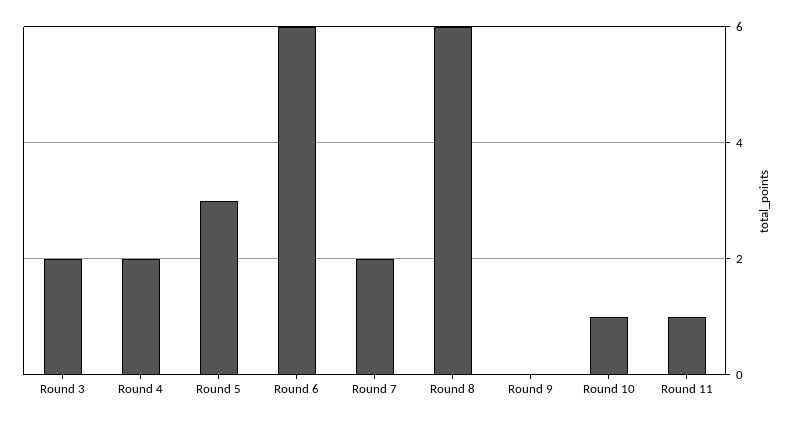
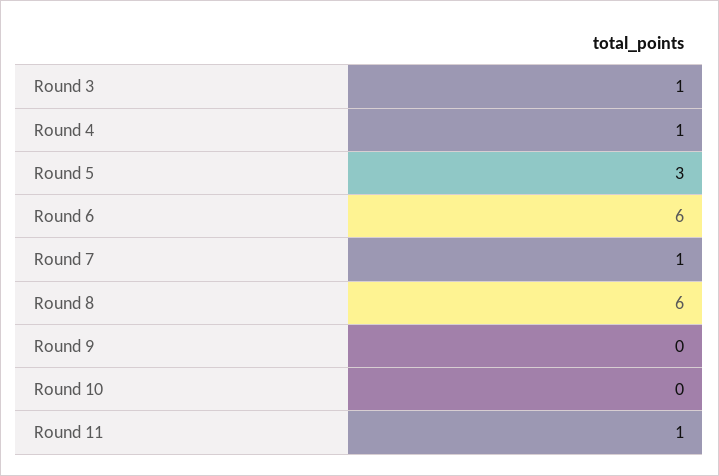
  {
-   "Round 3": 2,
+   "Round 3": 1,
-   "Round 4": 2,
+   "Round 4": 1,
    "Round 5": 3,
    "Round 6": 6,
-   "Round 7": 2,
+   "Round 7": 1,
    "Round 8": 6,
    "Round 9": 0,
-   "Round 10": 1,
+   "Round 10": 0,
    "Round 11": 1
  }

